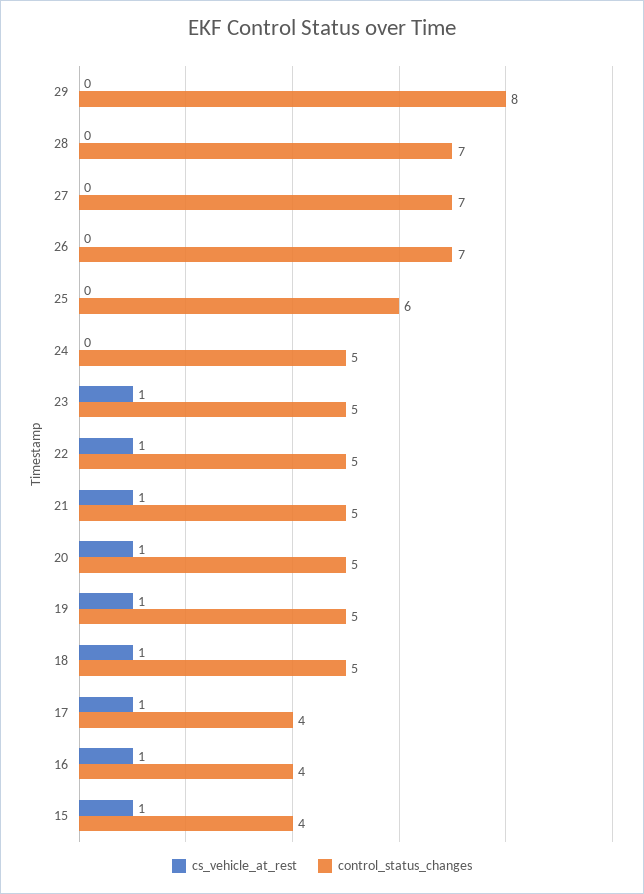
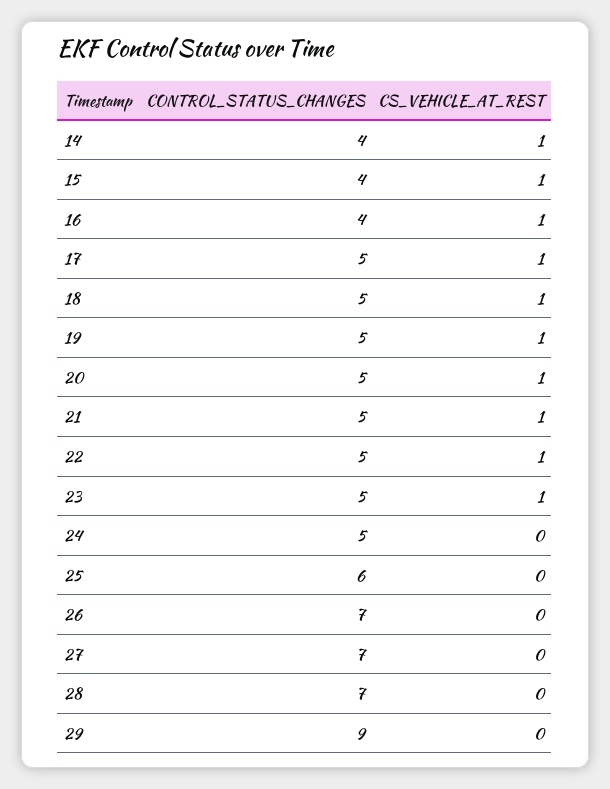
  {
    "cs_vehicle_at_rest": {
      "29": 0,
      "28": 0,
      "27": 0,
      "26": 0,
      "25": 0,
      "24": 0,
      "23": 1,
      "22": 1,
      "21": 1,
      "20": 1,
      "19": 1,
      "18": 1,
      "17": 1,
      "16": 1,
-     "15": 1
+     "15": 1,
+     "14": 1
    },
    "control_status_changes": {
-     "29": 8,
+     "29": 9,
      "28": 7,
      "27": 7,
      "26": 7,
      "25": 6,
      "24": 5,
      "23": 5,
      "22": 5,
      "21": 5,
      "20": 5,
      "19": 5,
      "18": 5,
-     "17": 4,
+     "17": 5,
      "16": 4,
-     "15": 4
+     "15": 4,
+     "14": 4
    }
  }

